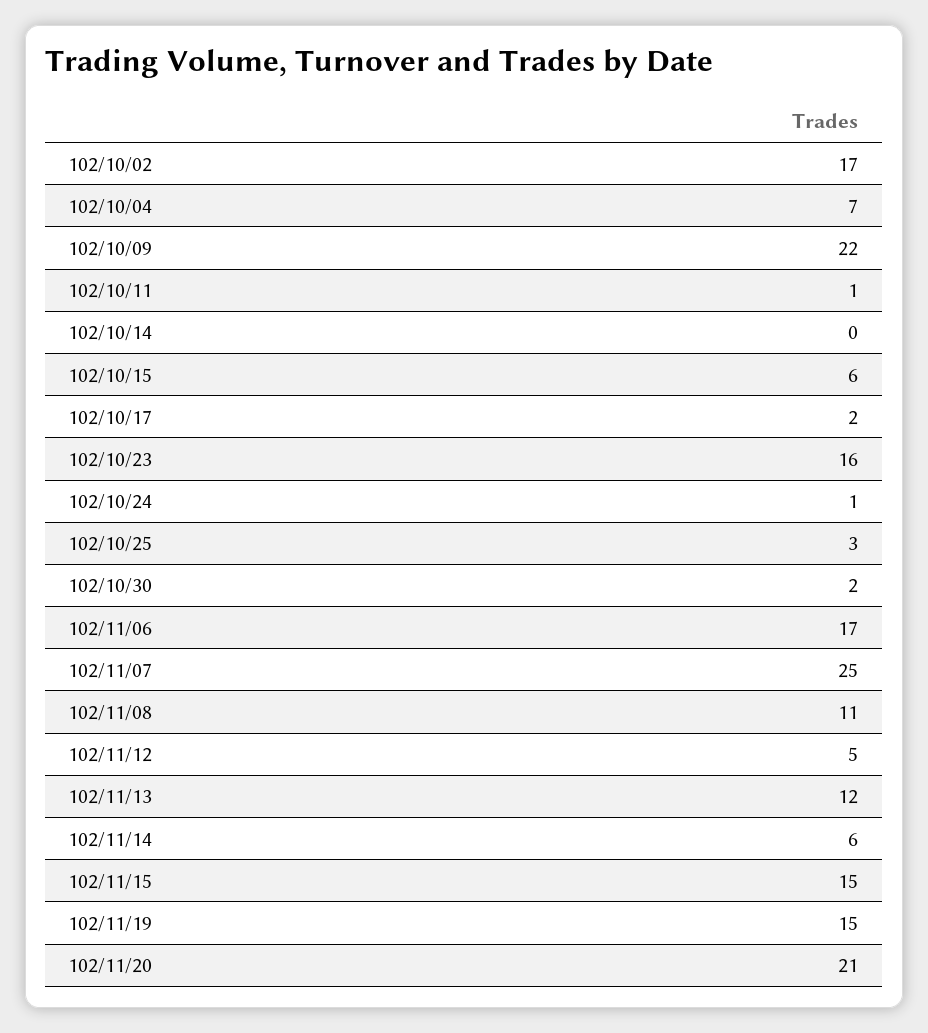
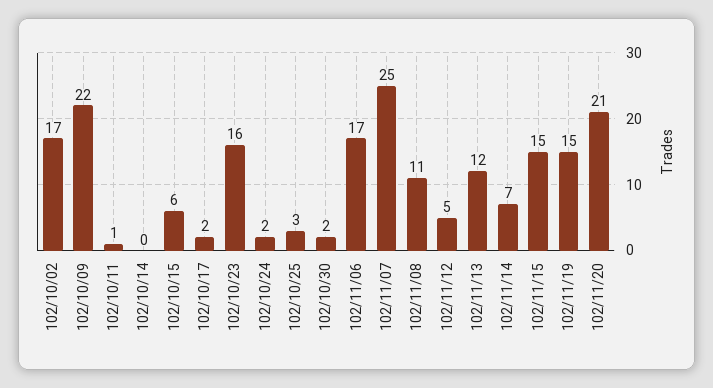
  {
    "102/10/02": 17,
-   "102/10/04": 7,
    "102/10/09": 22,
    "102/10/11": 1,
    "102/10/14": 0,
    "102/10/15": 6,
    "102/10/17": 2,
    "102/10/23": 16,
-   "102/10/24": 1,
+   "102/10/24": 2,
    "102/10/25": 3,
    "102/10/30": 2,
    "102/11/06": 17,
    "102/11/07": 25,
    "102/11/08": 11,
    "102/11/12": 5,
    "102/11/13": 12,
-   "102/11/14": 6,
+   "102/11/14": 7,
    "102/11/15": 15,
    "102/11/19": 15,
    "102/11/20": 21
  }

